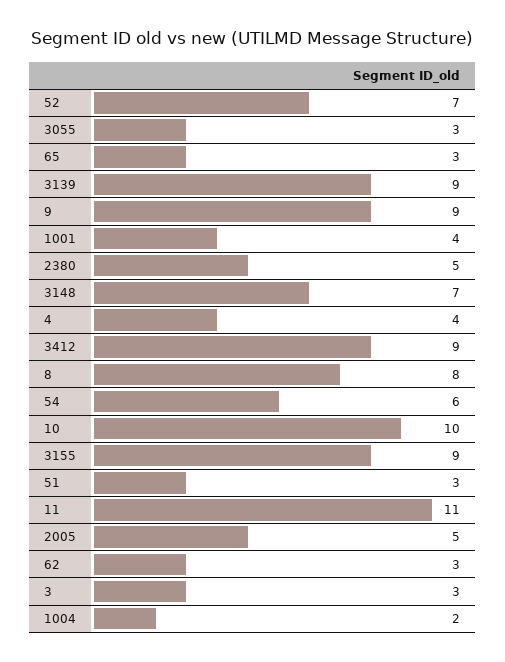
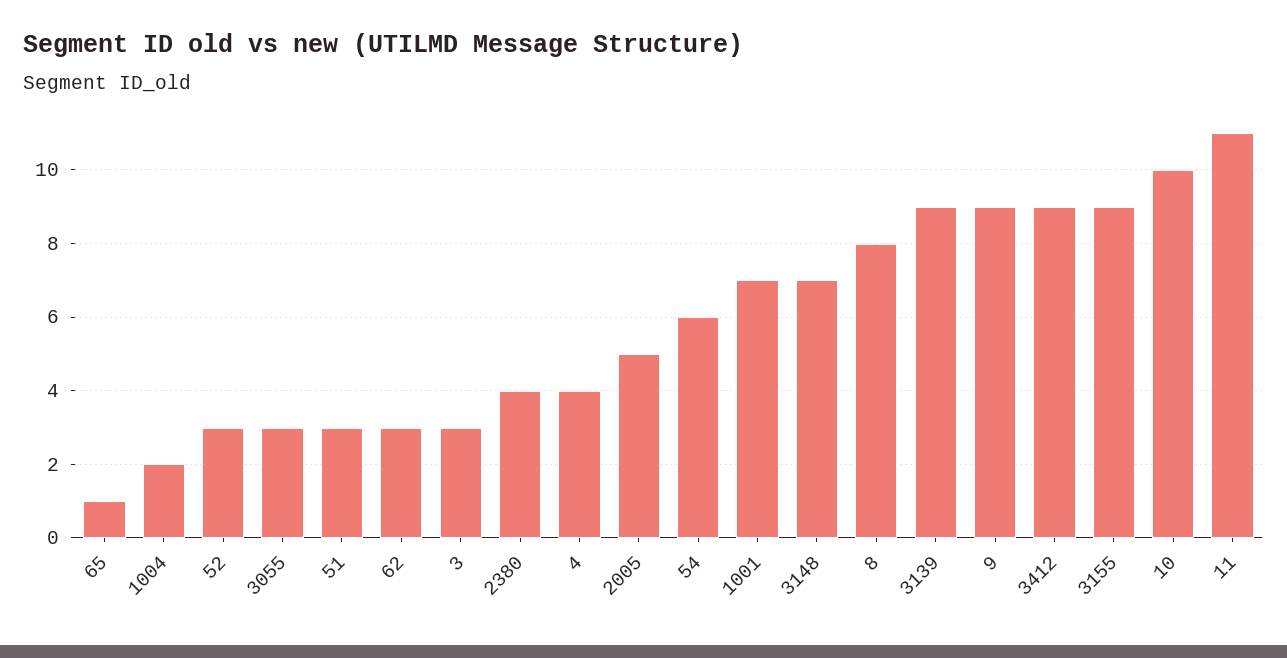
  {
-   "52": 7,
+   "52": 3,
    "3055": 3,
-   "65": 3,
+   "65": 1,
    "3139": 9,
    "9": 9,
-   "1001": 4,
+   "1001": 7,
-   "2380": 5,
+   "2380": 4,
    "3148": 7,
    "4": 4,
    "3412": 9,
    "8": 8,
    "54": 6,
    "10": 10,
    "3155": 9,
    "51": 3,
    "11": 11,
    "2005": 5,
    "62": 3,
    "3": 3,
    "1004": 2
  }

